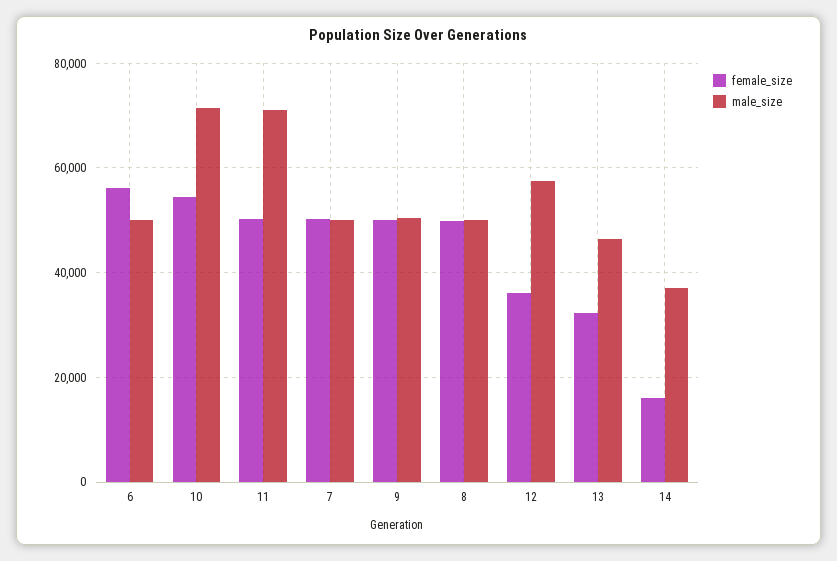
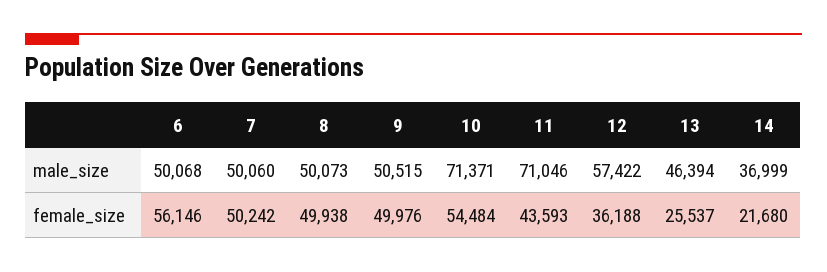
  {
    "female_size": {
      "6": 56146,
      "10": 54484,
-     "11": 50000,
+     "11": 43593,
      "7": 50242,
      "9": 49976,
      "8": 49938,
      "12": 36188,
-     "13": 32000,
+     "13": 25537,
-     "14": 16000
+     "14": 21680
    },
    "male_size": {
      "6": 50068,
      "10": 71371,
      "11": 71046,
      "7": 50060,
      "9": 50515,
      "8": 50073,
      "12": 57422,
      "13": 46394,
      "14": 36999
    }
  }

